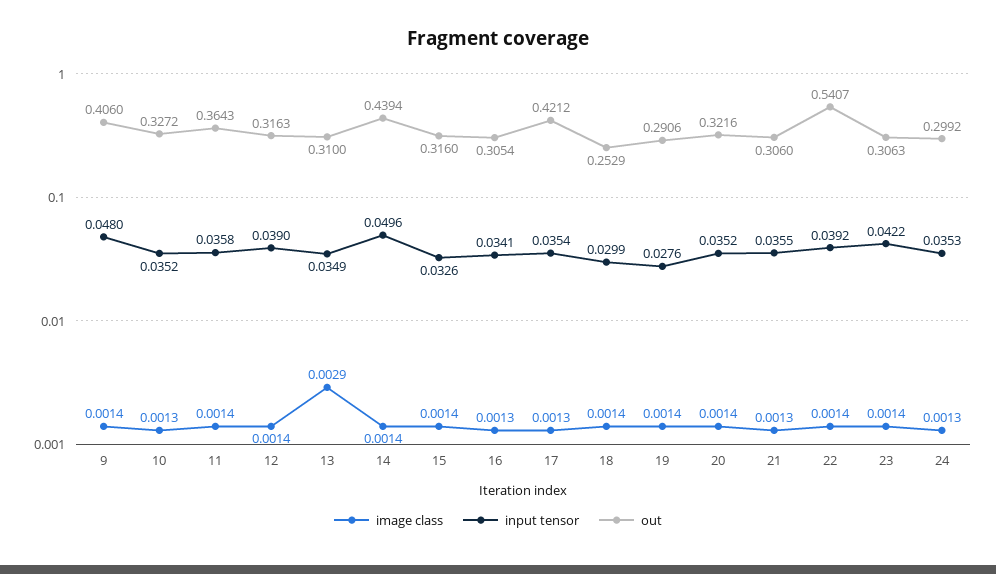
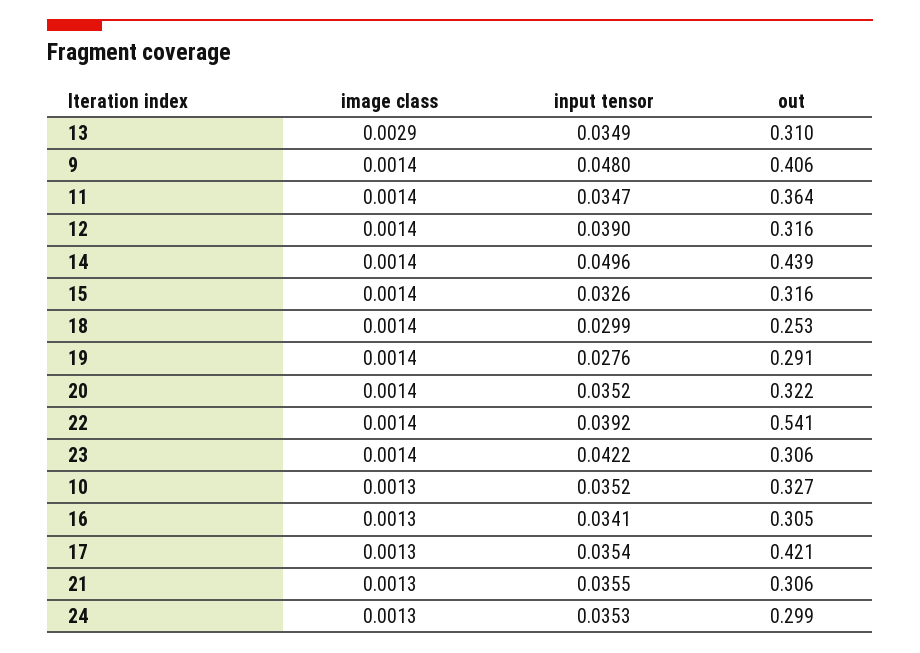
  {
    "image class": {
      "9": 0.0014,
      "10": 0.0013,
      "11": 0.0014,
      "12": 0.0014,
      "13": 0.0029,
      "14": 0.0014,
      "15": 0.0014,
      "16": 0.0013,
      "17": 0.0013,
      "18": 0.0014,
      "19": 0.0014,
      "20": 0.0014,
      "21": 0.0013,
      "22": 0.0014,
      "23": 0.0014,
      "24": 0.0013
    },
    "input tensor": {
      "9": 0.048,
      "10": 0.0352,
-     "11": 0.0358,
+     "11": 0.0347,
      "12": 0.039,
      "13": 0.0349,
      "14": 0.0496,
      "15": 0.0326,
      "16": 0.0341,
      "17": 0.0354,
      "18": 0.0299,
      "19": 0.0276,
      "20": 0.0352,
      "21": 0.0355,
      "22": 0.0392,
      "23": 0.0422,
      "24": 0.0353
    },
    "out": {
      "9": 0.406,
      "10": 0.3272,
      "11": 0.3643,
      "12": 0.3163,
      "13": 0.31,
      "14": 0.4394,
      "15": 0.316,
      "16": 0.3054,
      "17": 0.4212,
      "18": 0.2529,
      "19": 0.2906,
      "20": 0.3216,
      "21": 0.306,
      "22": 0.5407,
      "23": 0.3063,
      "24": 0.2992
    }
  }

